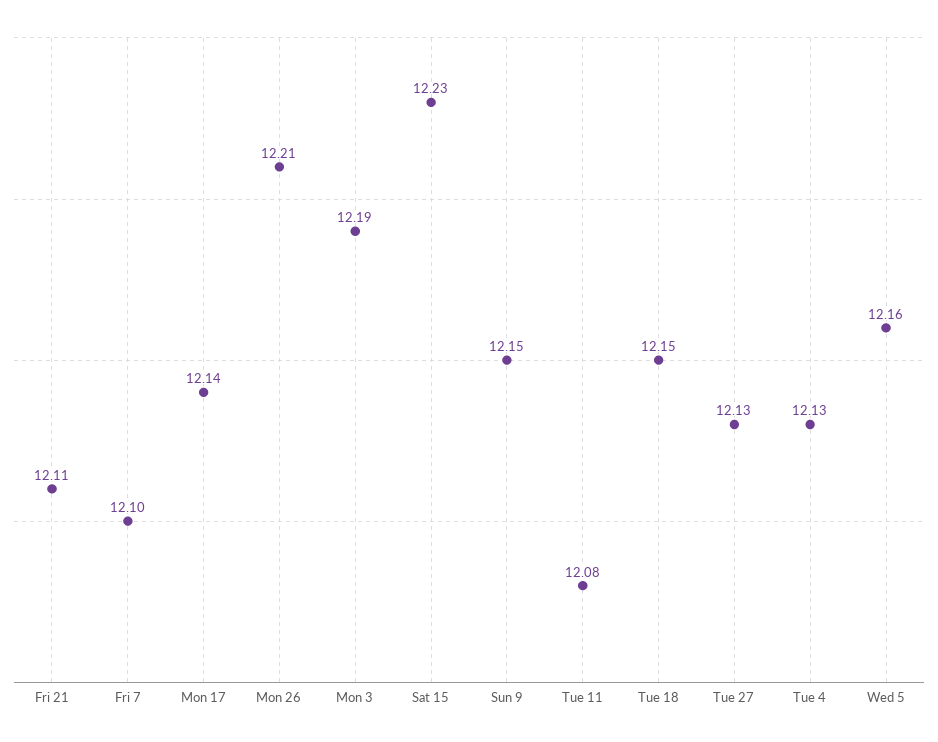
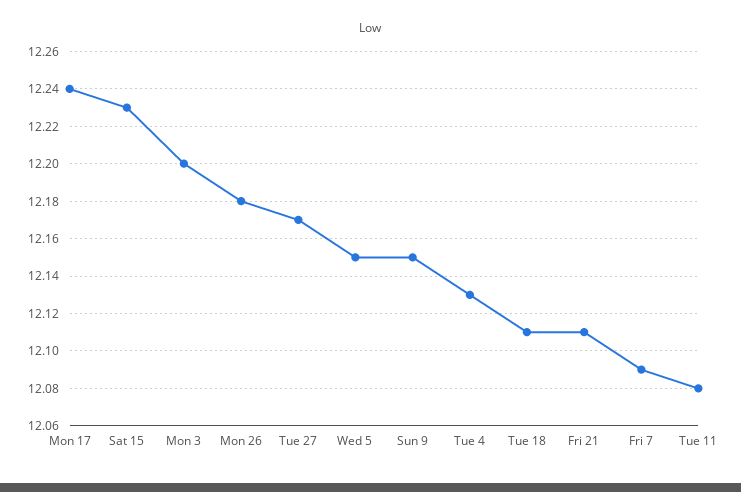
  {
    "Fri 21": 12.11,
-   "Fri 7": 12.1,
+   "Fri 7": 12.09,
-   "Mon 17": 12.14,
+   "Mon 17": 12.24,
-   "Mon 26": 12.21,
+   "Mon 26": 12.18,
-   "Mon 3": 12.19,
+   "Mon 3": 12.2,
    "Sat 15": 12.23,
    "Sun 9": 12.15,
    "Tue 11": 12.08,
-   "Tue 18": 12.15,
+   "Tue 18": 12.11,
-   "Tue 27": 12.13,
+   "Tue 27": 12.17,
    "Tue 4": 12.13,
-   "Wed 5": 12.16
+   "Wed 5": 12.15
  }

